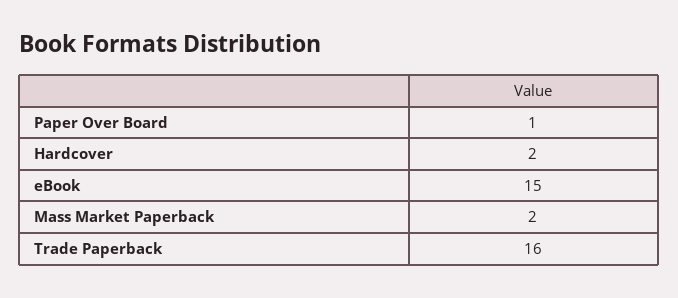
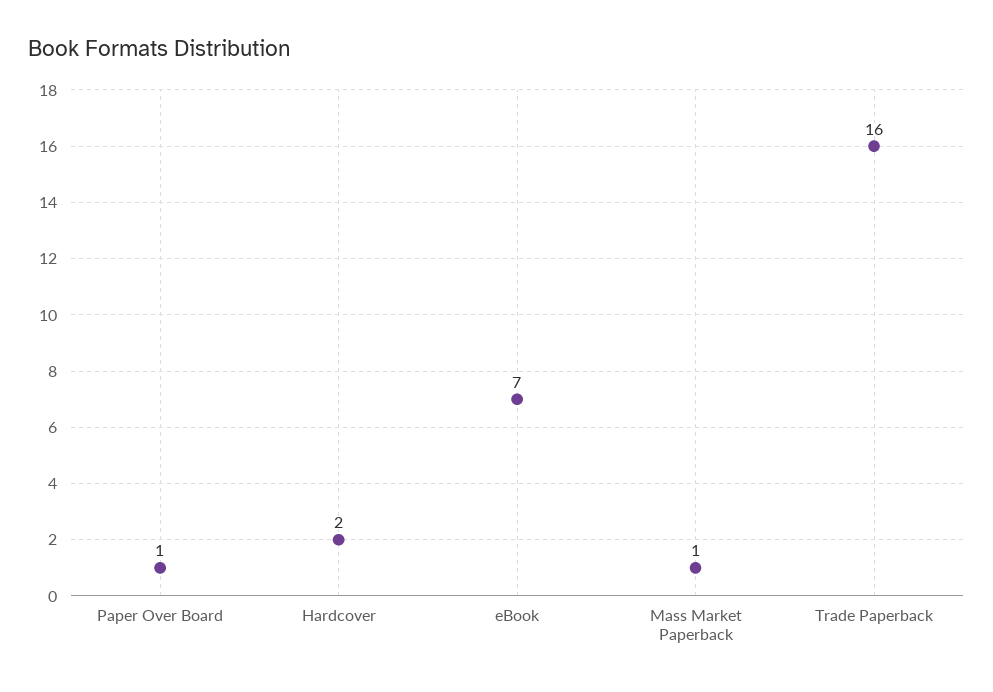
  {
    "Paper Over Board": 1,
    "Hardcover": 2,
-   "eBook": 15,
+   "eBook": 7,
-   "Mass Market Paperback": 2,
+   "Mass Market Paperback": 1,
    "Trade Paperback": 16
  }

